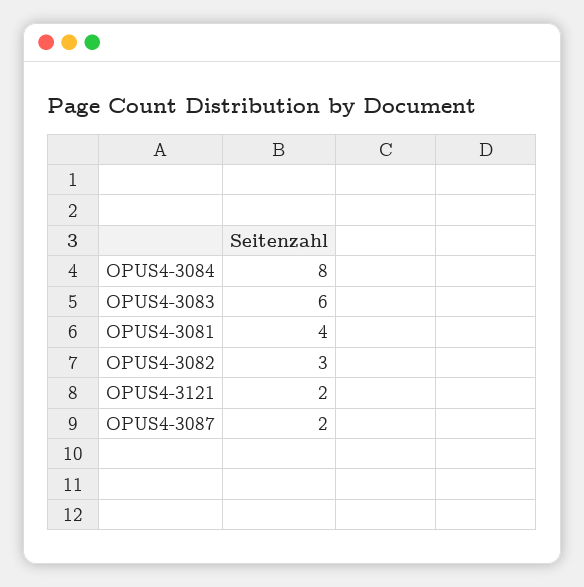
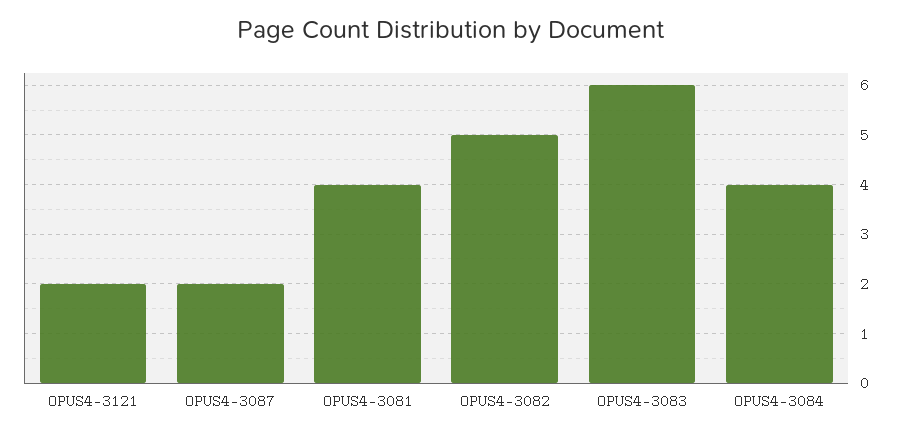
  {
-   "OPUS4-3084": 8,
+   "OPUS4-3084": 4,
    "OPUS4-3083": 6,
    "OPUS4-3081": 4,
-   "OPUS4-3082": 3,
+   "OPUS4-3082": 5,
    "OPUS4-3121": 2,
    "OPUS4-3087": 2
  }

